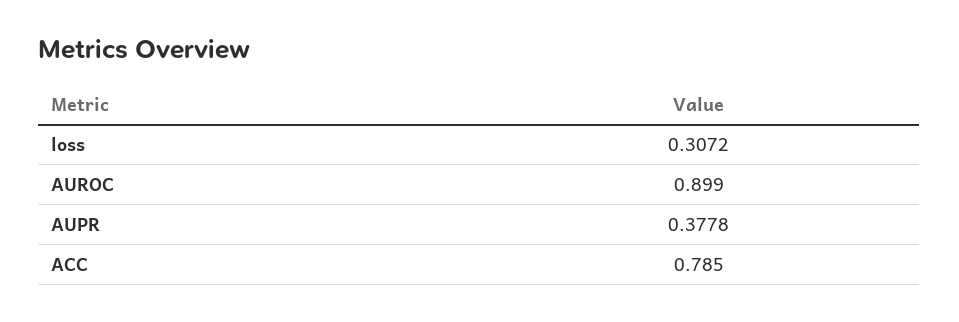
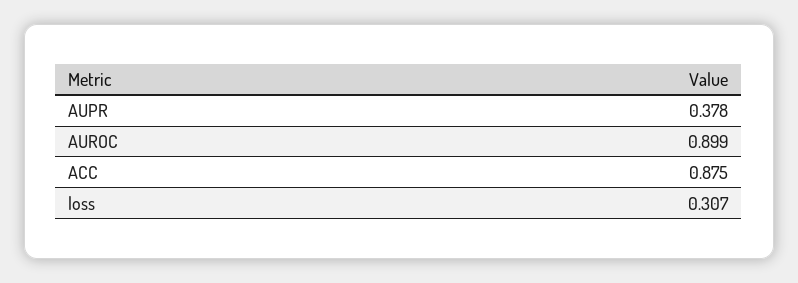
  {
    "loss": 0.3072,
    "AUROC": 0.899,
    "AUPR": 0.3778,
-   "ACC": 0.785
+   "ACC": 0.875
  }

